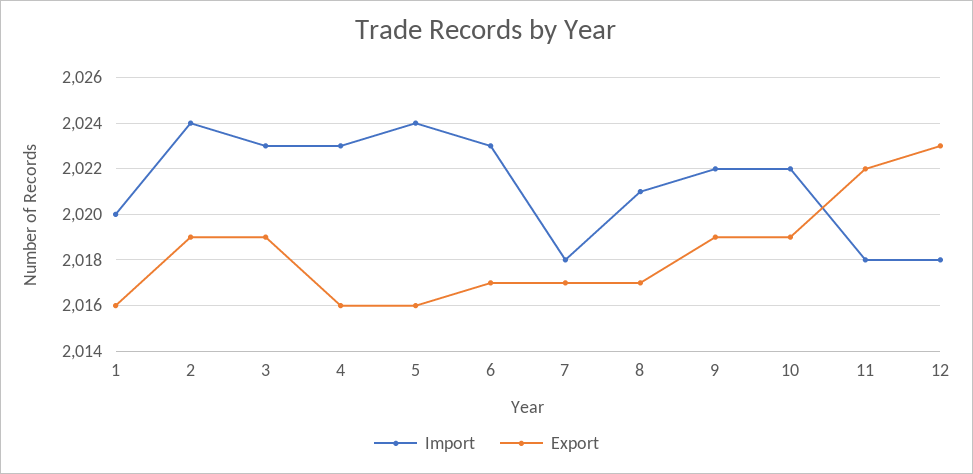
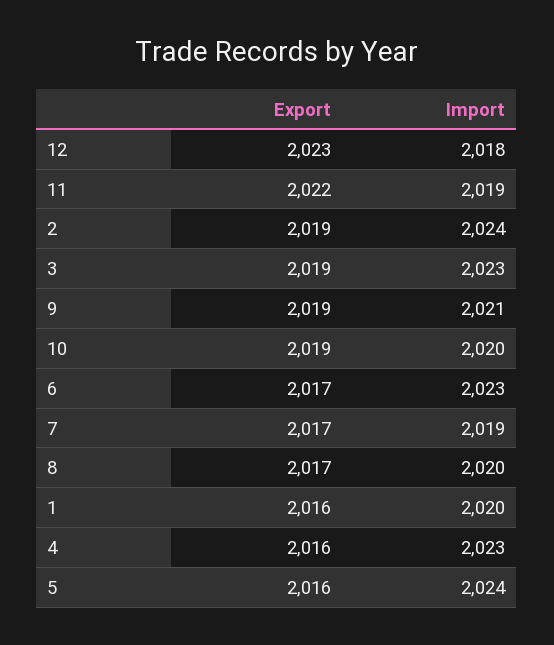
  {
    "Import": {
      "1": 2020,
      "2": 2024,
      "3": 2023,
      "4": 2023,
      "5": 2024,
      "6": 2023,
-     "7": 2018,
+     "7": 2019,
-     "8": 2021,
+     "8": 2020,
-     "9": 2022,
+     "9": 2021,
-     "10": 2022,
+     "10": 2020,
-     "11": 2018,
+     "11": 2019,
      "12": 2018
    },
    "Export": {
      "1": 2016,
      "2": 2019,
      "3": 2019,
      "4": 2016,
      "5": 2016,
      "6": 2017,
      "7": 2017,
      "8": 2017,
      "9": 2019,
      "10": 2019,
      "11": 2022,
      "12": 2023
    }
  }

